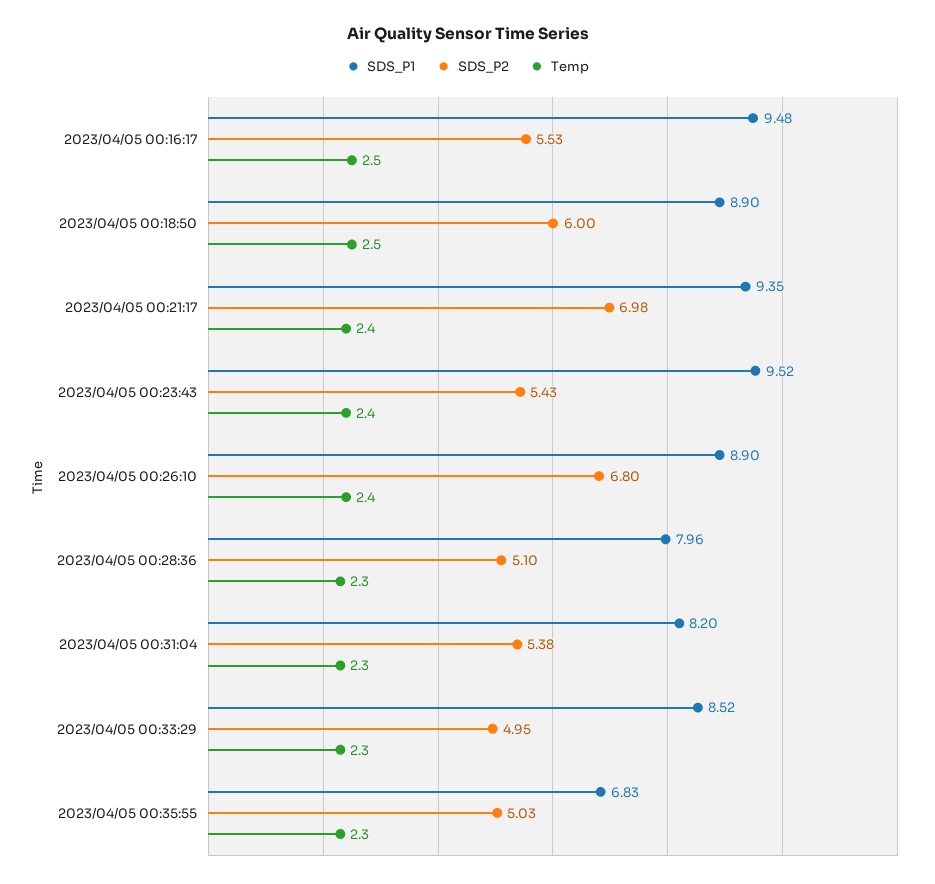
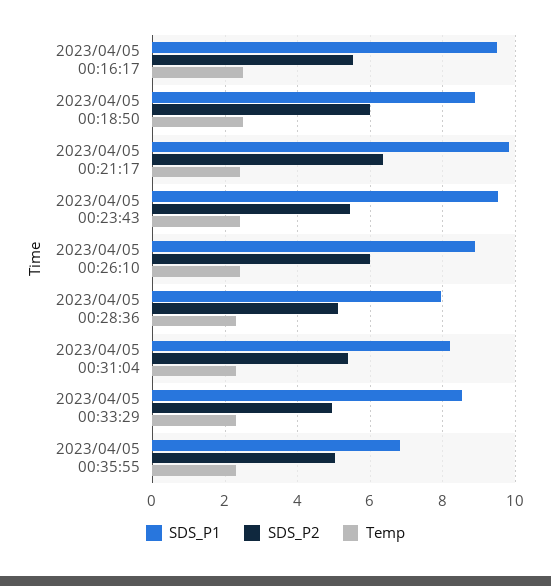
  {
    "SDS_P1": {
      "2023/04/05 00:16:17": 9.48,
      "2023/04/05 00:18:50": 8.9,
-     "2023/04/05 00:21:17": 9.35,
+     "2023/04/05 00:21:17": 9.8,
      "2023/04/05 00:23:43": 9.52,
      "2023/04/05 00:26:10": 8.9,
      "2023/04/05 00:28:36": 7.96,
      "2023/04/05 00:31:04": 8.2,
      "2023/04/05 00:33:29": 8.52,
      "2023/04/05 00:35:55": 6.83
    },
    "SDS_P2": {
      "2023/04/05 00:16:17": 5.53,
      "2023/04/05 00:18:50": 6,
-     "2023/04/05 00:21:17": 6.98,
+     "2023/04/05 00:21:17": 6.4,
      "2023/04/05 00:23:43": 5.43,
-     "2023/04/05 00:26:10": 6.8,
+     "2023/04/05 00:26:10": 6,
      "2023/04/05 00:28:36": 5.1,
      "2023/04/05 00:31:04": 5.38,
      "2023/04/05 00:33:29": 4.95,
      "2023/04/05 00:35:55": 5.03
    },
    "Temp": {
      "2023/04/05 00:16:17": 2.5,
      "2023/04/05 00:18:50": 2.5,
      "2023/04/05 00:21:17": 2.4,
      "2023/04/05 00:23:43": 2.4,
      "2023/04/05 00:26:10": 2.4,
      "2023/04/05 00:28:36": 2.3,
      "2023/04/05 00:31:04": 2.3,
      "2023/04/05 00:33:29": 2.3,
      "2023/04/05 00:35:55": 2.3
    }
  }

